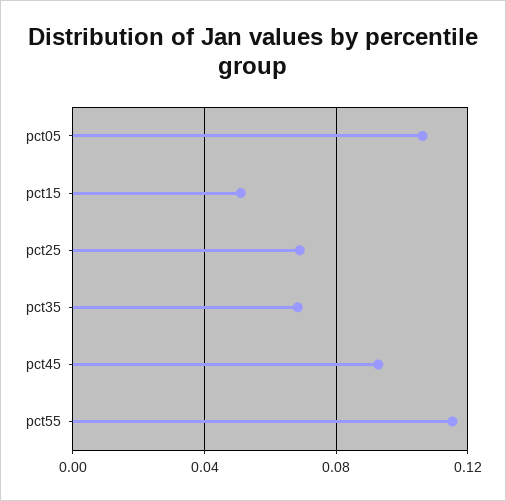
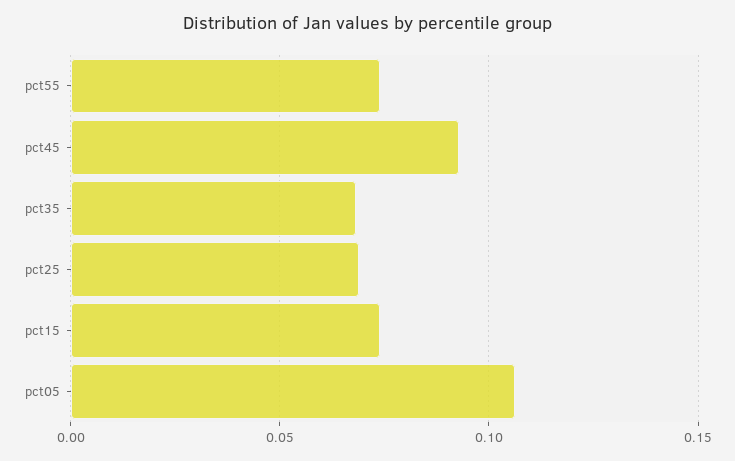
  {
    "pct05": 0.105,
-   "pct15": 0.05,
+   "pct15": 0.075,
    "pct25": 0.07,
    "pct35": 0.07,
    "pct45": 0.095,
-   "pct55": 0.115
+   "pct55": 0.075
  }

